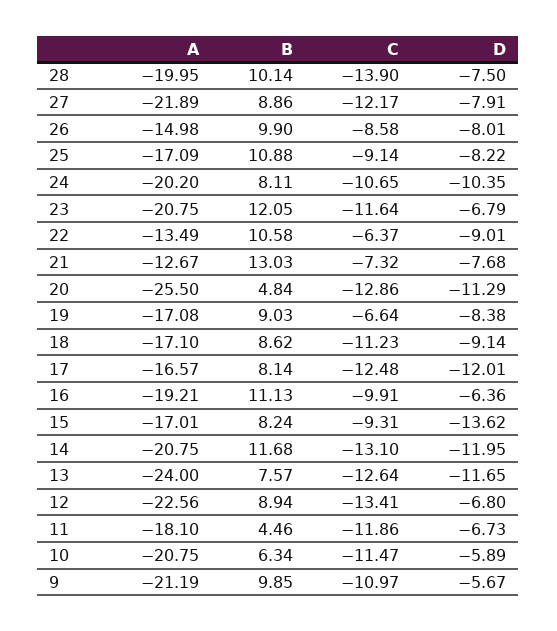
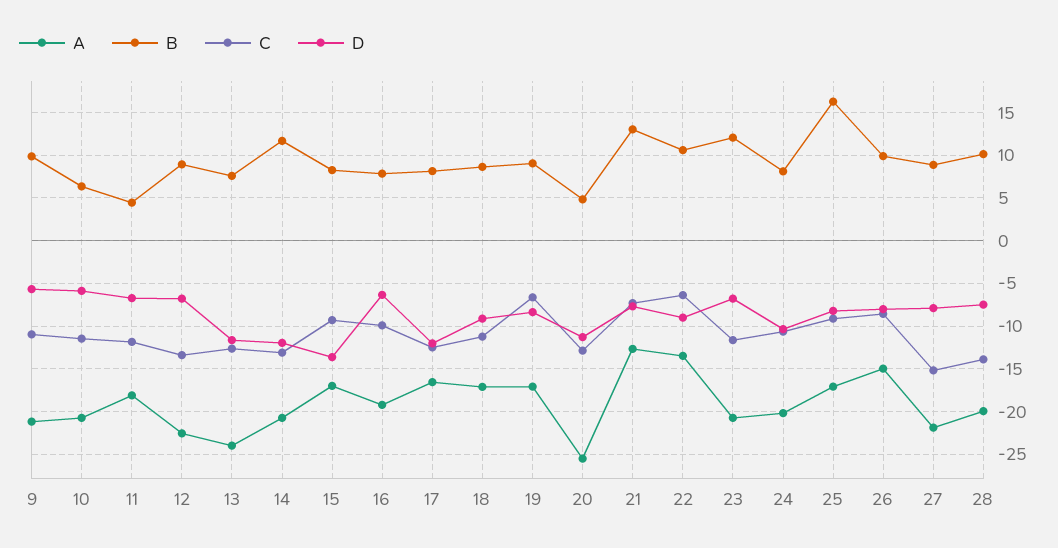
  {
    "A": {
      "28": -19.95,
      "27": -21.89,
      "26": -14.98,
      "25": -17.09,
      "24": -20.2,
      "23": -20.75,
      "22": -13.49,
      "21": -12.67,
      "20": -25.5,
      "19": -17.08,
      "18": -17.1,
      "17": -16.57,
      "16": -19.21,
      "15": -17.01,
      "14": -20.75,
      "13": -24,
      "12": -22.56,
      "11": -18.1,
      "10": -20.75,
      "9": -21.19
    },
    "B": {
      "28": 10.14,
      "27": 8.86,
      "26": 9.9,
-     "25": 10.88,
+     "25": 16,
      "24": 8.11,
      "23": 12.05,
      "22": 10.58,
      "21": 13.03,
      "20": 4.84,
      "19": 9.03,
      "18": 8.62,
      "17": 8.14,
-     "16": 11.13,
+     "16": 8,
      "15": 8.24,
      "14": 11.68,
      "13": 7.57,
      "12": 8.94,
      "11": 4.46,
      "10": 6.34,
      "9": 9.85
    },
    "C": {
      "28": -13.9,
-     "27": -12.17,
+     "27": -15,
      "26": -8.58,
      "25": -9.14,
      "24": -10.65,
      "23": -11.64,
      "22": -6.37,
      "21": -7.32,
      "20": -12.86,
      "19": -6.64,
      "18": -11.23,
      "17": -12.48,
      "16": -9.91,
      "15": -9.31,
      "14": -13.1,
      "13": -12.64,
      "12": -13.41,
      "11": -11.86,
      "10": -11.47,
      "9": -10.97
    },
    "D": {
      "28": -7.5,
      "27": -7.91,
      "26": -8.01,
      "25": -8.22,
      "24": -10.35,
      "23": -6.79,
      "22": -9.01,
      "21": -7.68,
      "20": -11.29,
      "19": -8.38,
      "18": -9.14,
      "17": -12.01,
      "16": -6.36,
      "15": -13.62,
      "14": -11.95,
      "13": -11.65,
      "12": -6.8,
      "11": -6.73,
      "10": -5.89,
      "9": -5.67
    }
  }

